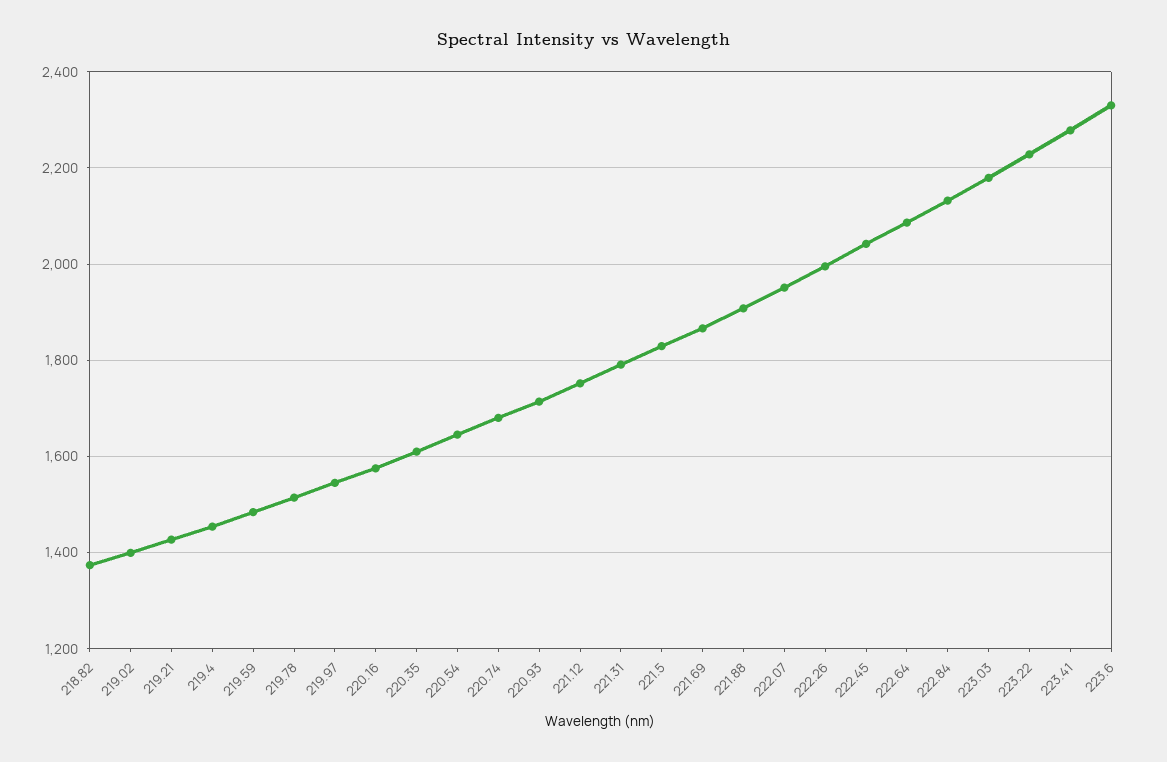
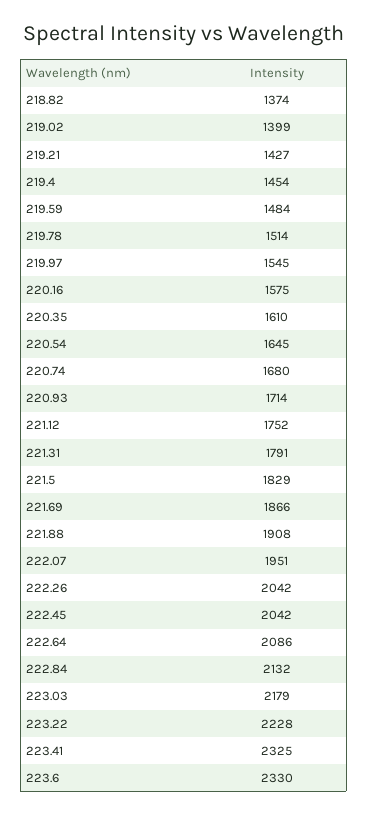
  {
    "218.82": 1374,
    "219.02": 1399,
    "219.21": 1427,
    "219.4": 1454,
    "219.59": 1484,
    "219.78": 1514,
    "219.97": 1545,
    "220.16": 1575,
    "220.35": 1610,
    "220.54": 1645,
    "220.74": 1680,
    "220.93": 1714,
    "221.12": 1752,
    "221.31": 1791,
    "221.5": 1829,
    "221.69": 1866,
    "221.88": 1908,
    "222.07": 1951,
-   "222.26": 2000,
+   "222.26": 2042,
    "222.45": 2042,
    "222.64": 2086,
    "222.84": 2132,
    "223.03": 2179,
    "223.22": 2228,
-   "223.41": 2280,
+   "223.41": 2325,
    "223.6": 2330
  }

